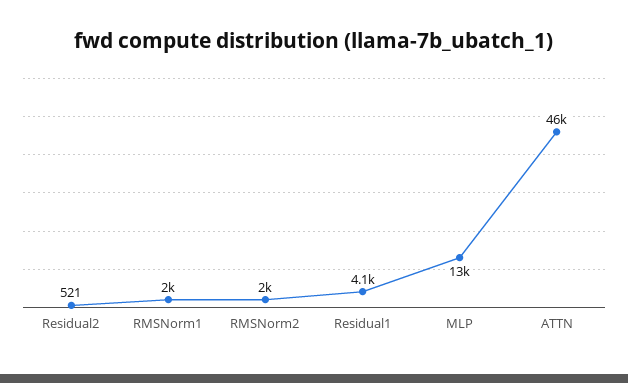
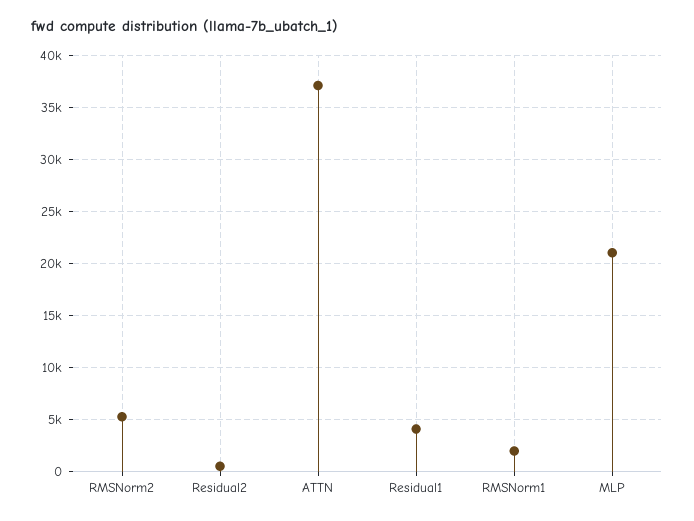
  {
    "Residual2": 521,
    "RMSNorm1": 2000,
-   "RMSNorm2": 2000,
+   "RMSNorm2": 5000,
    "Residual1": 4100,
-   "MLP": 13000,
+   "MLP": 21000,
-   "ATTN": 46000
+   "ATTN": 37000
  }

